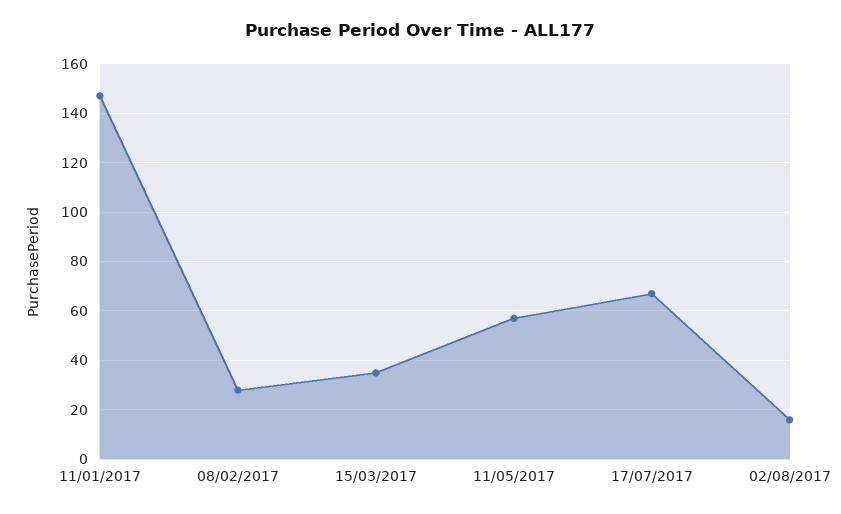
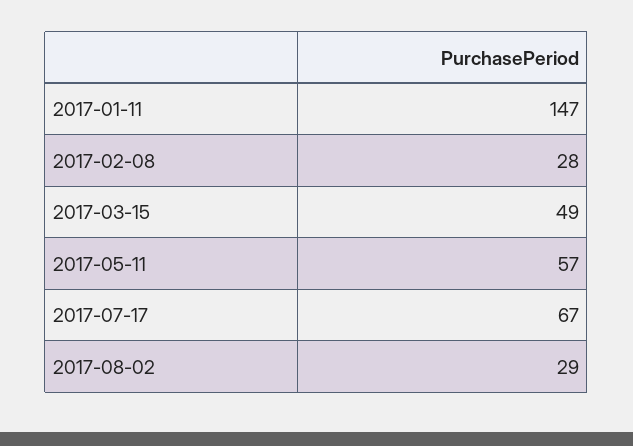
  {
    "11/01/2017": 147,
    "08/02/2017": 28,
-   "15/03/2017": 35,
+   "15/03/2017": 49,
    "11/05/2017": 57,
    "17/07/2017": 67,
-   "02/08/2017": 15
+   "02/08/2017": 29
  }

